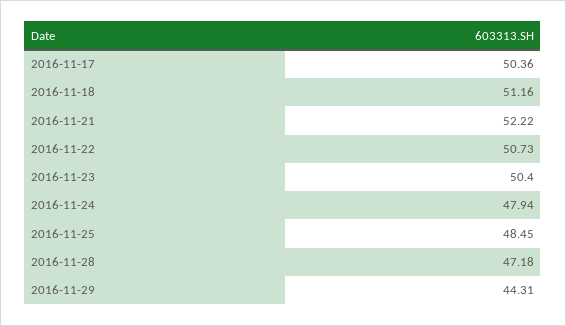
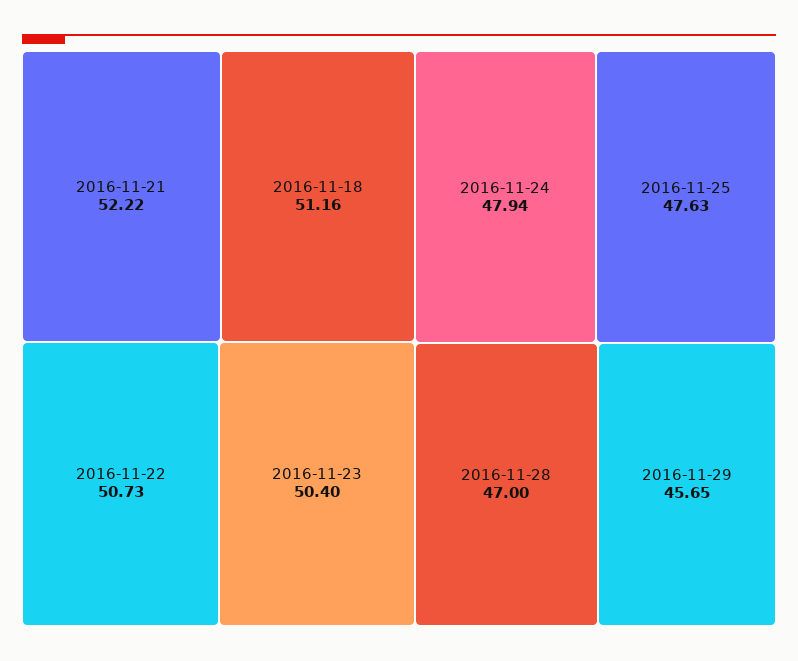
  {
-   "2016-11-17": 50.36,
    "2016-11-18": 51.16,
    "2016-11-21": 52.22,
    "2016-11-22": 50.73,
    "2016-11-23": 50.4,
    "2016-11-24": 47.94,
-   "2016-11-25": 48.45,
+   "2016-11-25": 47.63,
-   "2016-11-28": 47.18,
+   "2016-11-28": 47,
-   "2016-11-29": 44.31
+   "2016-11-29": 45.65
  }

